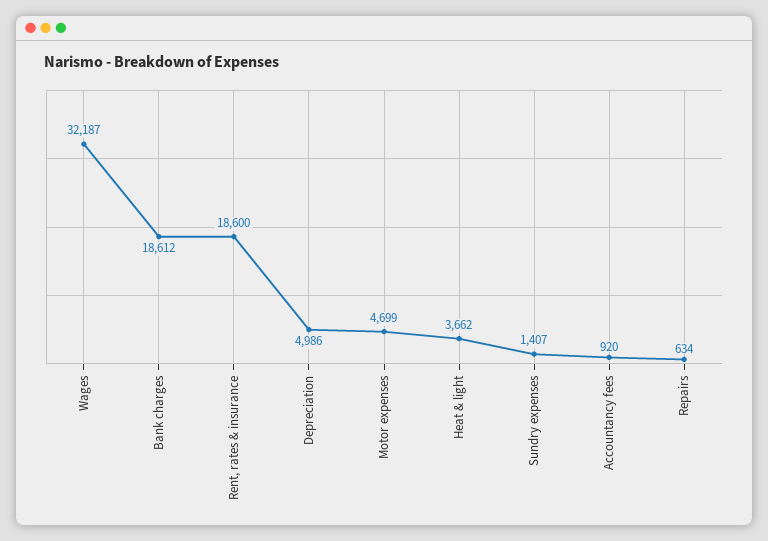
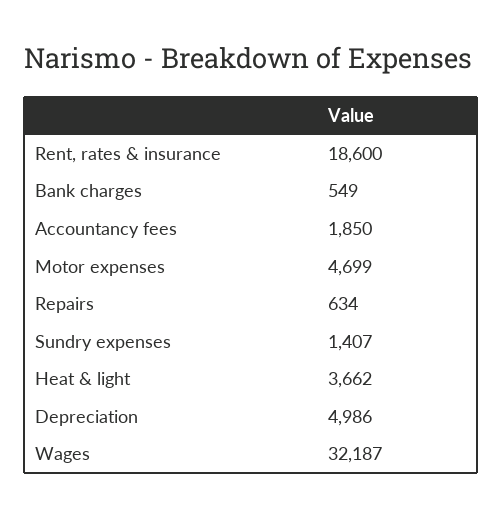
  {
    "Wages": 32187,
-   "Bank charges": 18612,
+   "Bank charges": 549,
    "Rent, rates & insurance": 18600,
    "Depreciation": 4986,
    "Motor expenses": 4699,
    "Heat & light": 3662,
    "Sundry expenses": 1407,
-   "Accountancy fees": 920,
+   "Accountancy fees": 1850,
    "Repairs": 634
  }

